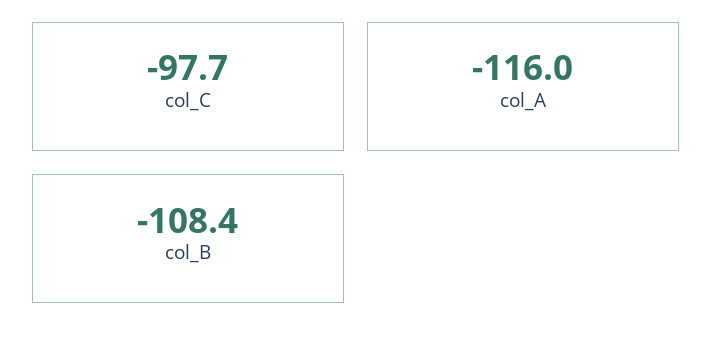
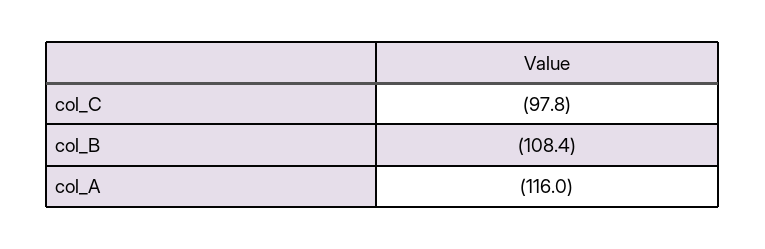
  {
-   "col_C": -97.7,
+   "col_C": -97.8,
    "col_A": -116,
    "col_B": -108.4
  }

